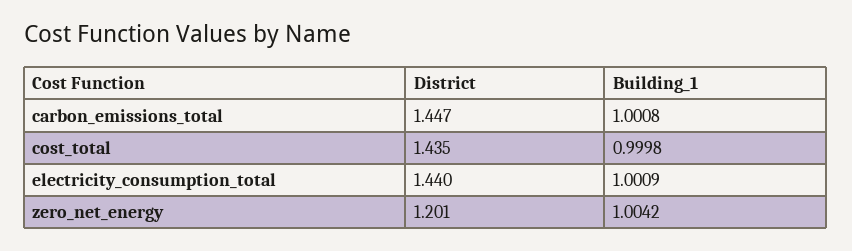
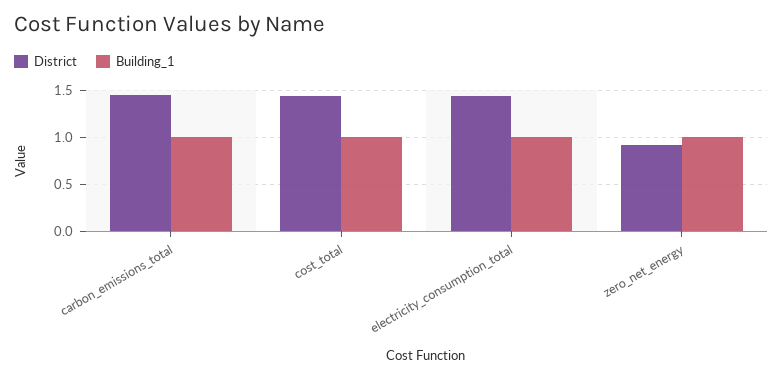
  {
    "District": {
      "carbon_emissions_total": 1.447,
      "cost_total": 1.435,
      "electricity_consumption_total": 1.44,
-     "zero_net_energy": 1.201
+     "zero_net_energy": 0.9
    },
    "Building_1": {
      "carbon_emissions_total": 1.0008,
      "cost_total": 0.9998,
      "electricity_consumption_total": 1.0009,
      "zero_net_energy": 1.0042
    }
  }

